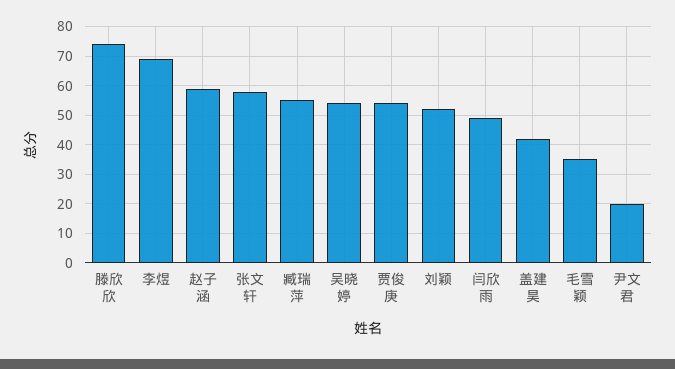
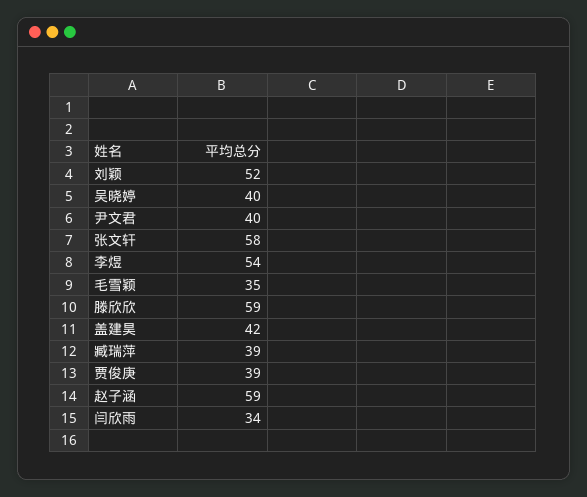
  {
-   "滕欣欣": 75,
+   "滕欣欣": 59,
-   "李煜": 70,
+   "李煜": 54,
    "赵子涵": 59,
    "张文轩": 58,
-   "臧瑞萍": 55,
+   "臧瑞萍": 39,
-   "吴晓婷": 55,
+   "吴晓婷": 40,
-   "贾俊庚": 55,
+   "贾俊庚": 39,
    "刘颖": 52,
-   "闫欣雨": 50,
+   "闫欣雨": 34,
    "盖建昊": 42,
    "毛雪颖": 35,
-   "尹文君": 20
+   "尹文君": 40
  }

